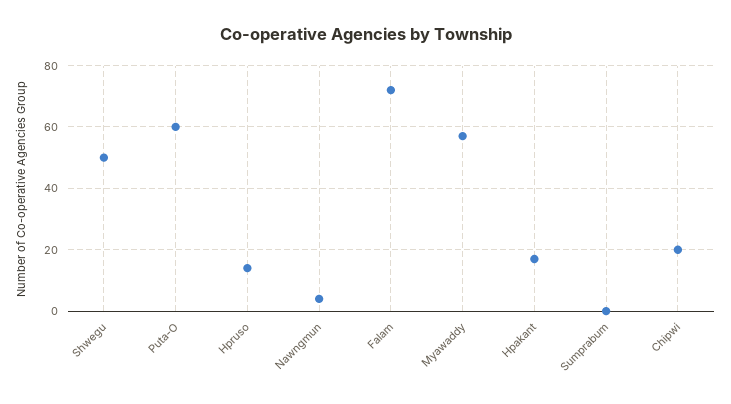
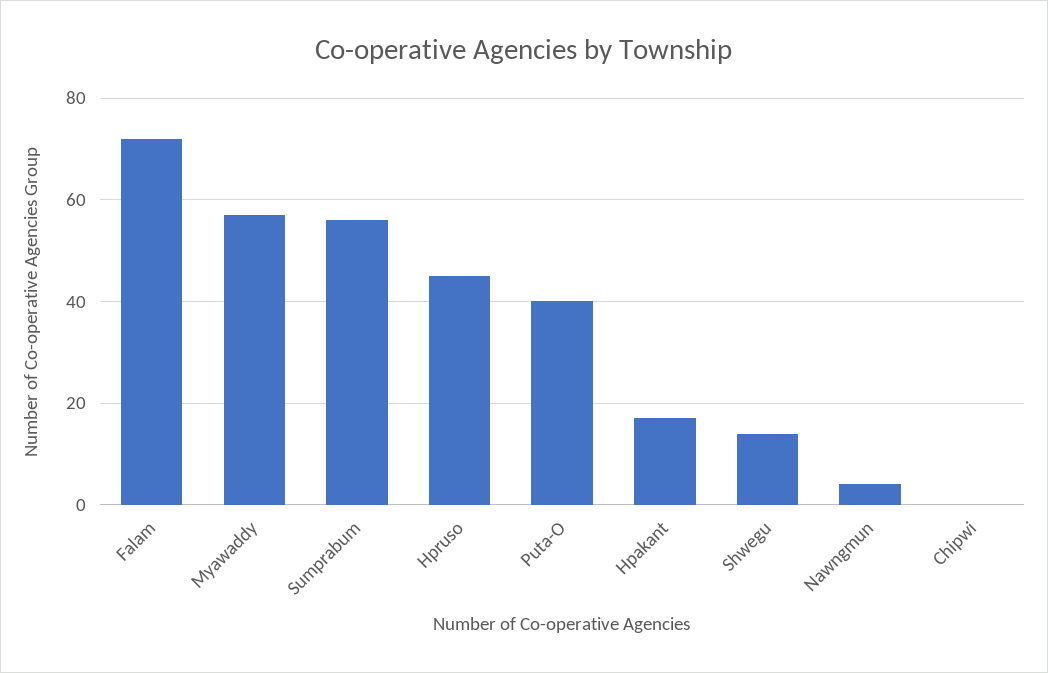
  {
-   "Shwegu": 50,
+   "Shwegu": 15,
-   "Puta-O": 60,
+   "Puta-O": 40,
-   "Hpruso": 15,
+   "Hpruso": 45,
    "Nawngmun": 5,
    "Falam": 70,
    "Myawaddy": 55,
    "Hpakant": 15,
-   "Sumprabum": 0,
+   "Sumprabum": 55,
-   "Chipwi": 20
+   "Chipwi": 0
  }

